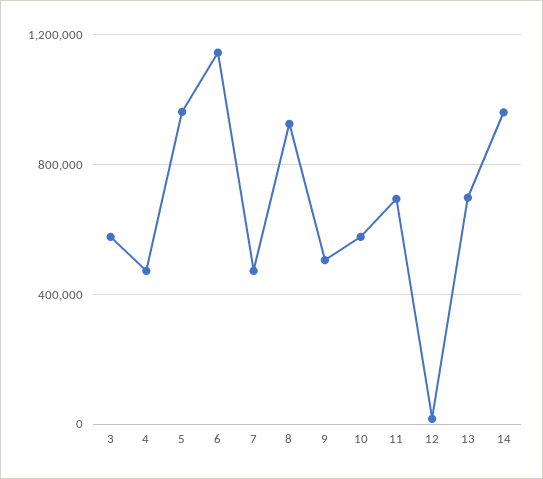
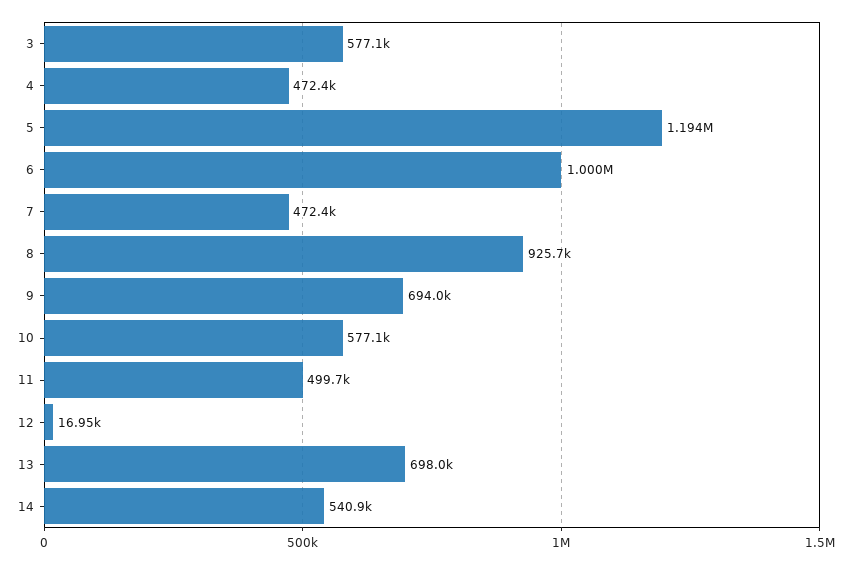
  {
    "3": 577100,
    "4": 472400,
-   "5": 950000,
+   "5": 1194000,
-   "6": 1150000,
+   "6": 1000000,
    "7": 472400,
    "8": 925700,
-   "9": 500000,
+   "9": 694000,
    "10": 577100,
-   "11": 700000,
+   "11": 499700,
    "12": 16950,
    "13": 698000,
-   "14": 950000
+   "14": 540900
  }

